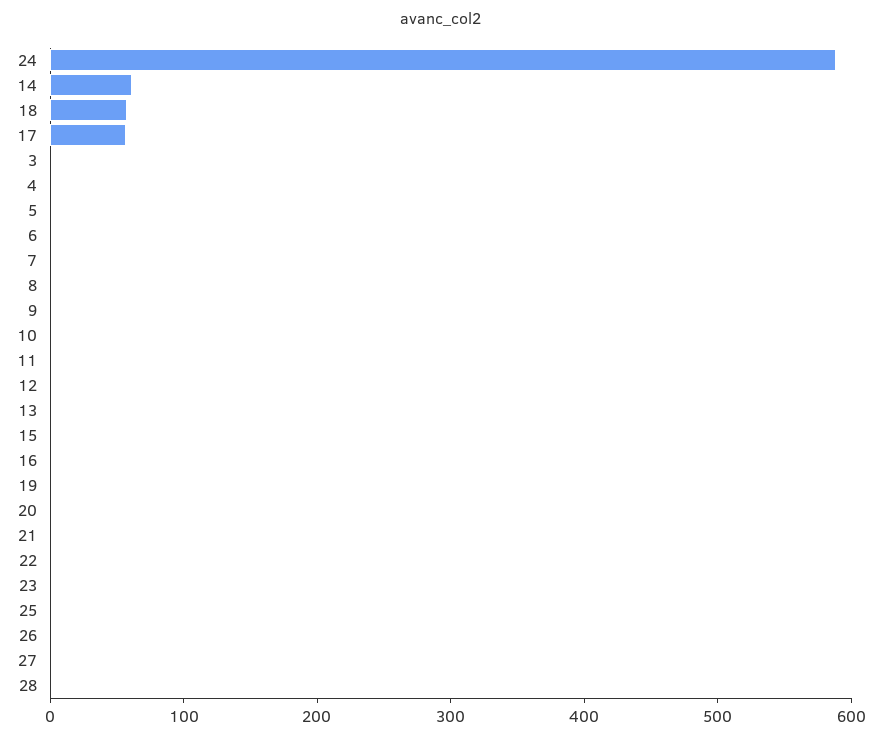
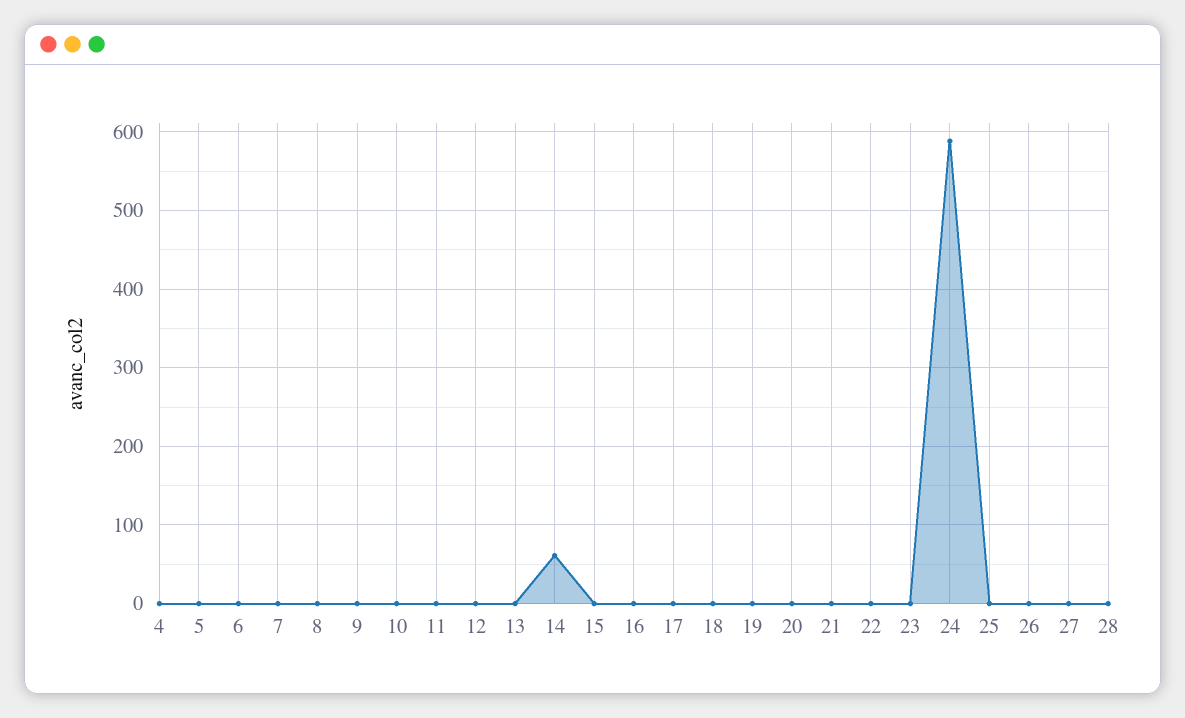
  {
    "24": 590,
    "14": 60,
-   "18": 60,
+   "18": 0,
-   "17": 60,
+   "17": 0,
-   "3": 0,
    "4": 0,
    "5": 0,
    "6": 0,
    "7": 0,
    "8": 0,
    "9": 0,
    "10": 0,
    "11": 0,
    "12": 0,
    "13": 0,
    "15": 0,
    "16": 0,
    "19": 0,
    "20": 0,
    "21": 0,
    "22": 0,
    "23": 0,
    "25": 0,
    "26": 0,
    "27": 0,
    "28": 0
  }

